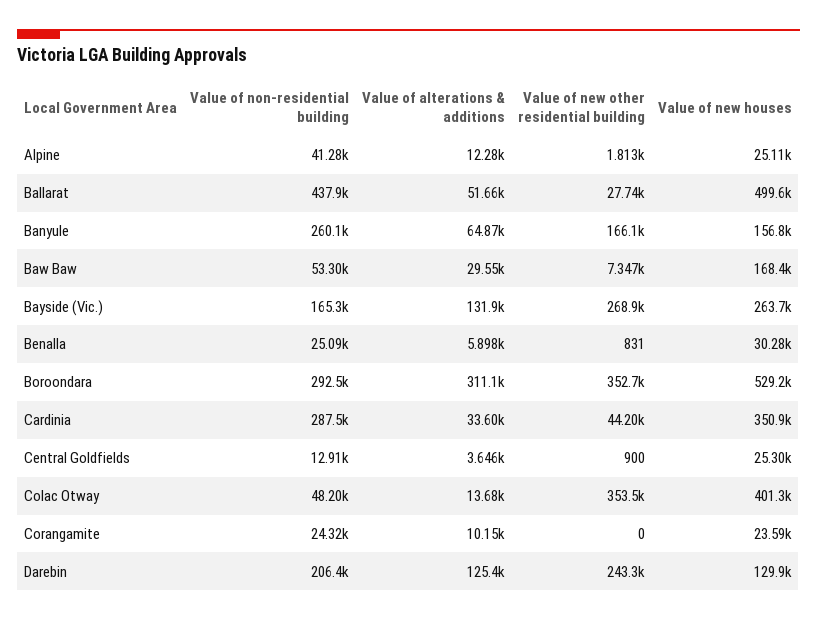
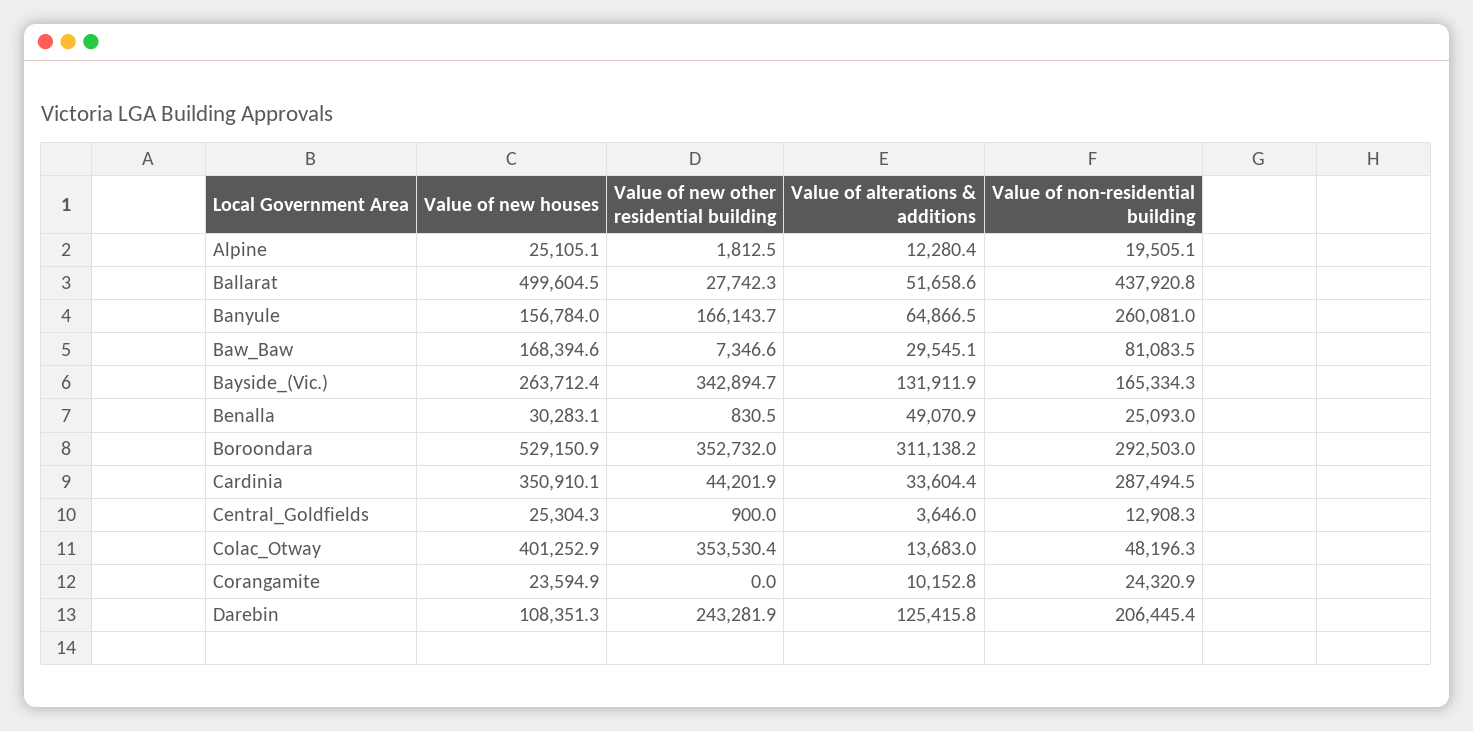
  {
    "Value of non-residential building": {
-     "Alpine": 41280,
+     "Alpine": 19505.1,
      "Ballarat": 437920.8,
      "Banyule": 260081,
-     "Baw Baw": 53300,
+     "Baw Baw": 81083.5,
      "Bayside (Vic.)": 165334.3,
      "Benalla": 25093,
      "Boroondara": 292503,
      "Cardinia": 287494.5,
      "Central Goldfields": 12908.3,
      "Colac Otway": 48196.3,
      "Corangamite": 24320.9,
      "Darebin": 206445.4
    },
    "Value of alterations & additions": {
      "Alpine": 12280.4,
      "Ballarat": 51658.6,
      "Banyule": 64866.5,
      "Baw Baw": 29545.1,
      "Bayside (Vic.)": 131911.9,
-     "Benalla": 5898,
+     "Benalla": 49070.9,
      "Boroondara": 311138.2,
      "Cardinia": 33604.4,
      "Central Goldfields": 3646,
      "Colac Otway": 13683,
      "Corangamite": 10152.8,
      "Darebin": 125415.8
    },
    "Value of new other residential building": {
      "Alpine": 1812.5,
      "Ballarat": 27742.3,
      "Banyule": 166143.7,
      "Baw Baw": 7346.6,
-     "Bayside (Vic.)": 268900,
+     "Bayside (Vic.)": 342894.7,
      "Benalla": 830.5,
      "Boroondara": 352732,
      "Cardinia": 44201.9,
      "Central Goldfields": 900,
      "Colac Otway": 353530.4,
      "Corangamite": 0,
      "Darebin": 243281.9
    },
    "Value of new houses": {
      "Alpine": 25105.1,
      "Ballarat": 499604.5,
      "Banyule": 156784,
      "Baw Baw": 168394.6,
      "Bayside (Vic.)": 263712.4,
      "Benalla": 30283.1,
      "Boroondara": 529150.9,
      "Cardinia": 350910.1,
      "Central Goldfields": 25304.3,
      "Colac Otway": 401252.9,
      "Corangamite": 23594.9,
-     "Darebin": 129900
+     "Darebin": 108351.3
    }
  }

